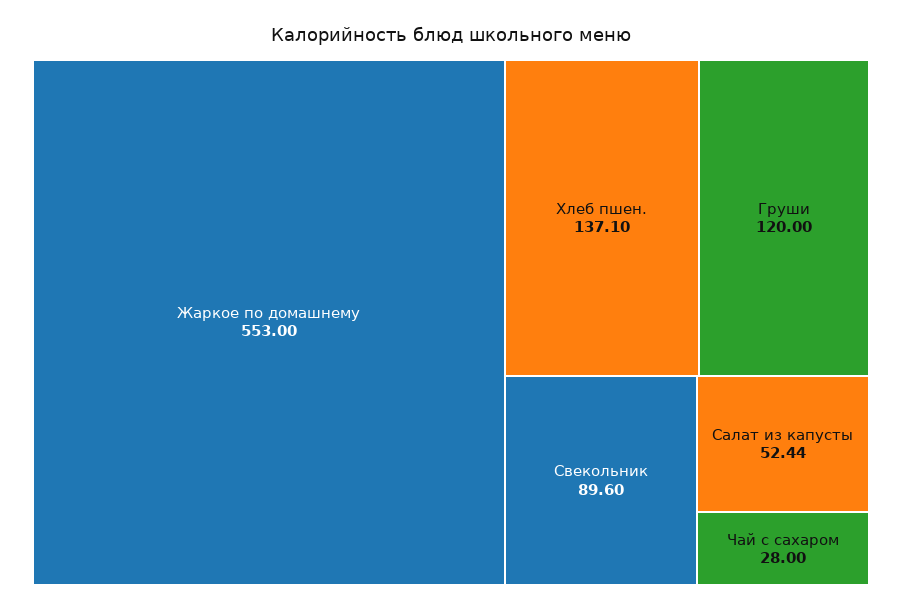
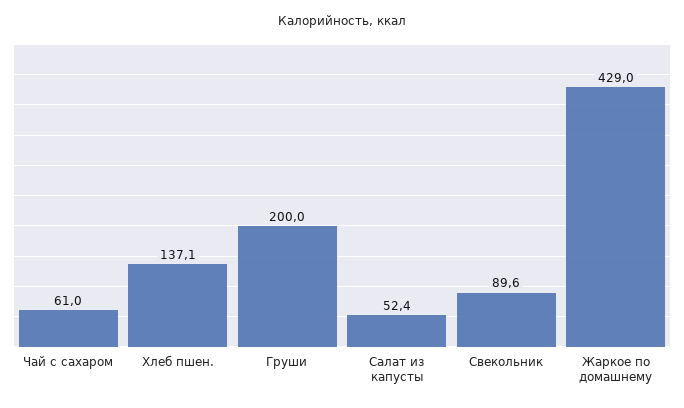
  {
-   "Жаркое по домашнему": 553,
+   "Жаркое по домашнему": 429,
    "Хлеб пшен.": 137.1,
-   "Груши": 120,
+   "Груши": 200,
    "Свекольник": 89.6,
    "Салат из капусты": 52.44,
-   "Чай с сахаром": 28
+   "Чай с сахаром": 61
  }

